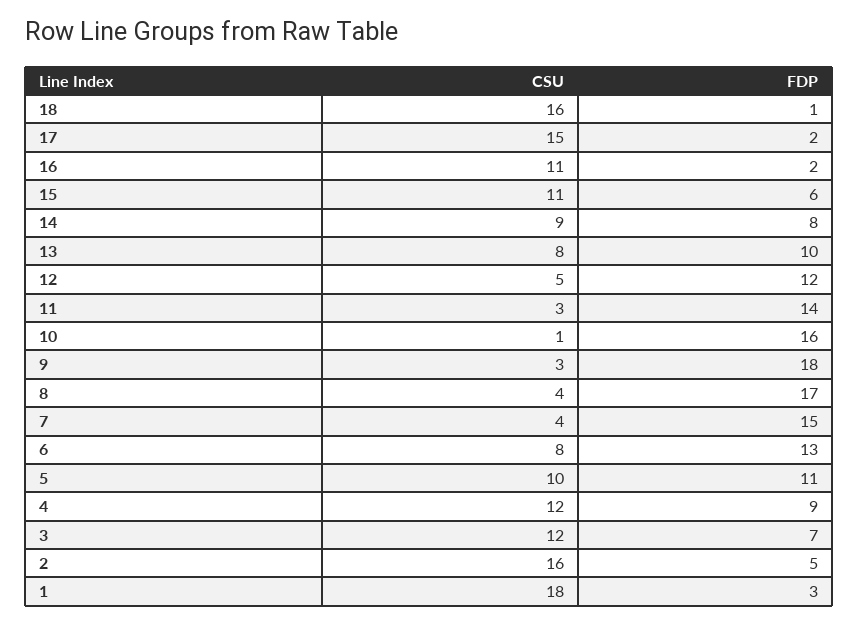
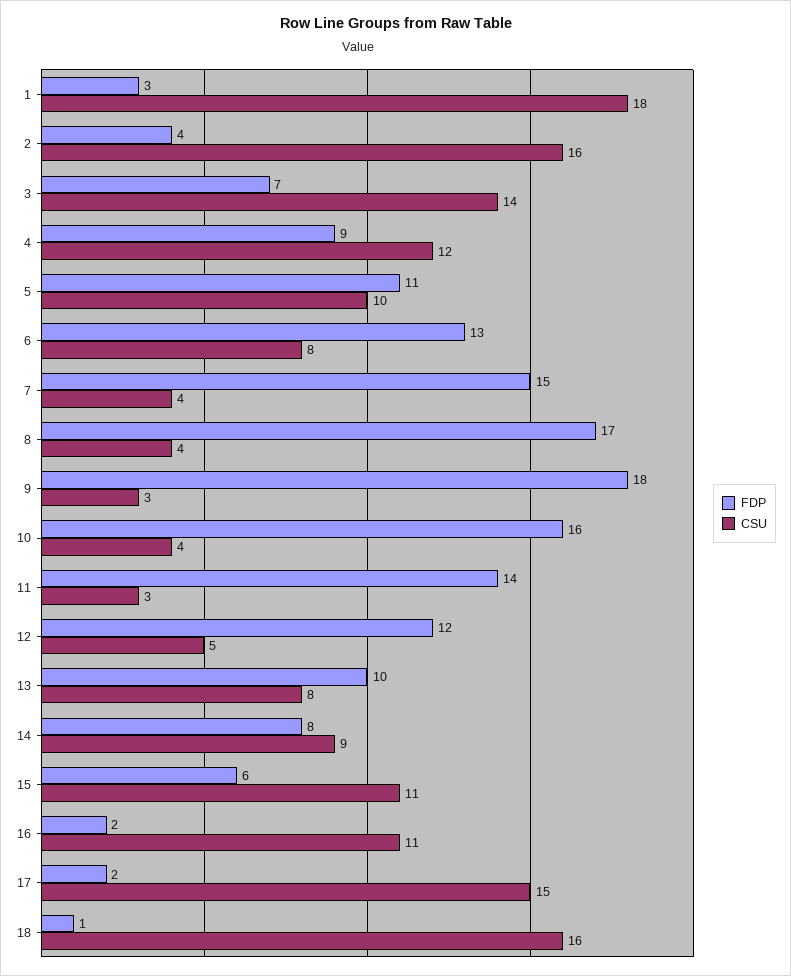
  {
    "CSU": {
      "18": 16,
      "17": 15,
      "16": 11,
      "15": 11,
      "14": 9,
      "13": 8,
      "12": 5,
      "11": 3,
-     "10": 1,
+     "10": 4,
      "9": 3,
      "8": 4,
      "7": 4,
      "6": 8,
      "5": 10,
      "4": 12,
-     "3": 12,
+     "3": 14,
      "2": 16,
      "1": 18
    },
    "FDP": {
      "18": 1,
      "17": 2,
      "16": 2,
      "15": 6,
      "14": 8,
      "13": 10,
      "12": 12,
      "11": 14,
      "10": 16,
      "9": 18,
      "8": 17,
      "7": 15,
      "6": 13,
      "5": 11,
      "4": 9,
      "3": 7,
-     "2": 5,
+     "2": 4,
      "1": 3
    }
  }

